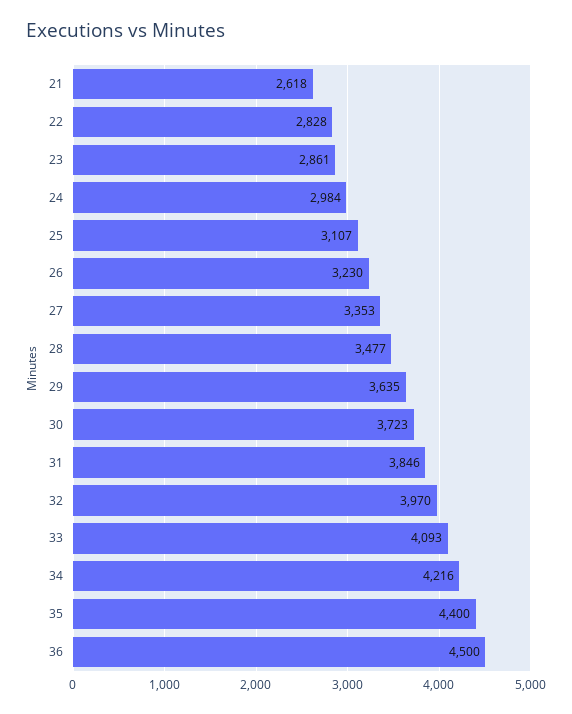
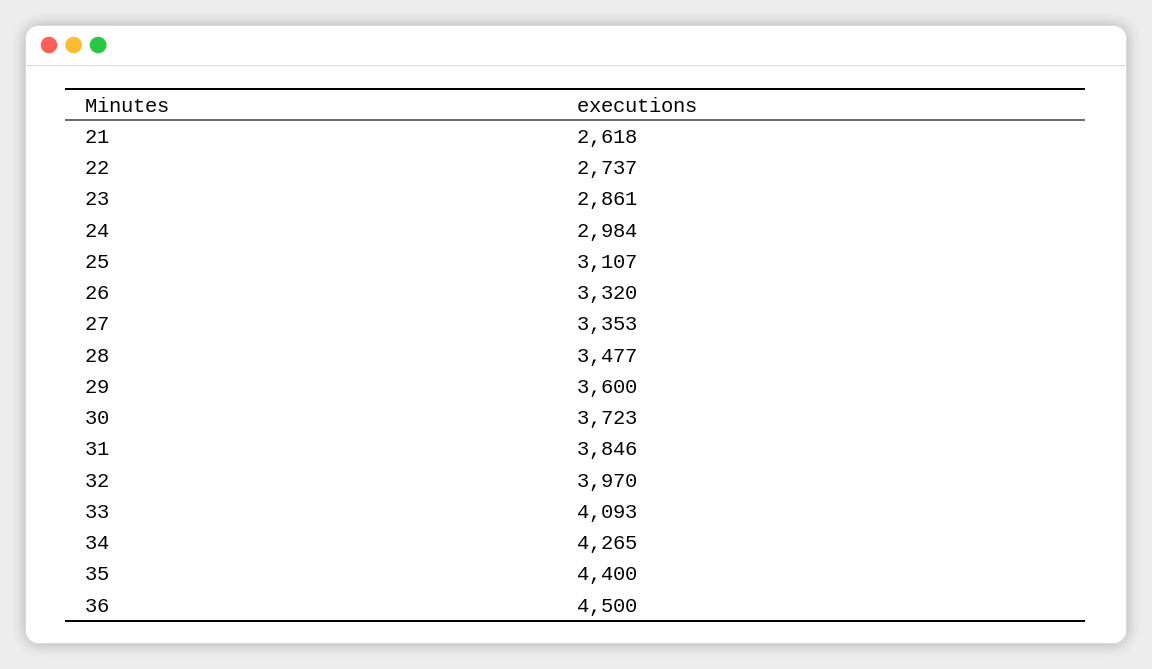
  {
    "21": 2618,
-   "22": 2828,
+   "22": 2737,
    "23": 2861,
    "24": 2984,
    "25": 3107,
-   "26": 3230,
+   "26": 3320,
    "27": 3353,
    "28": 3477,
-   "29": 3635,
+   "29": 3600,
    "30": 3723,
    "31": 3846,
    "32": 3970,
    "33": 4093,
-   "34": 4216,
+   "34": 4265,
    "35": 4400,
    "36": 4500
  }

